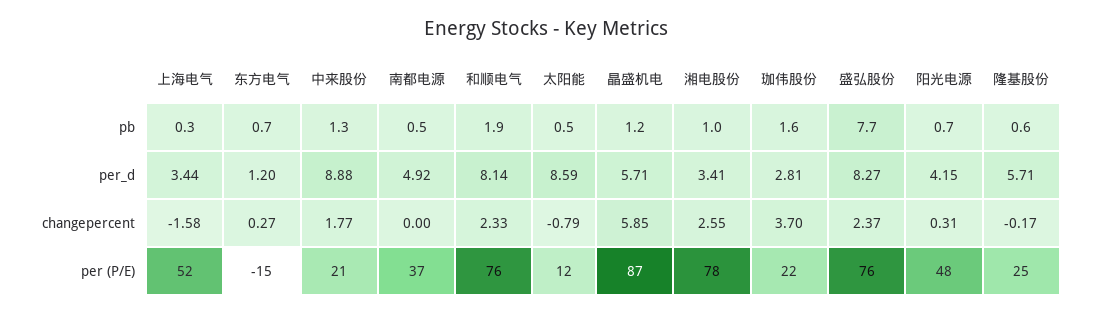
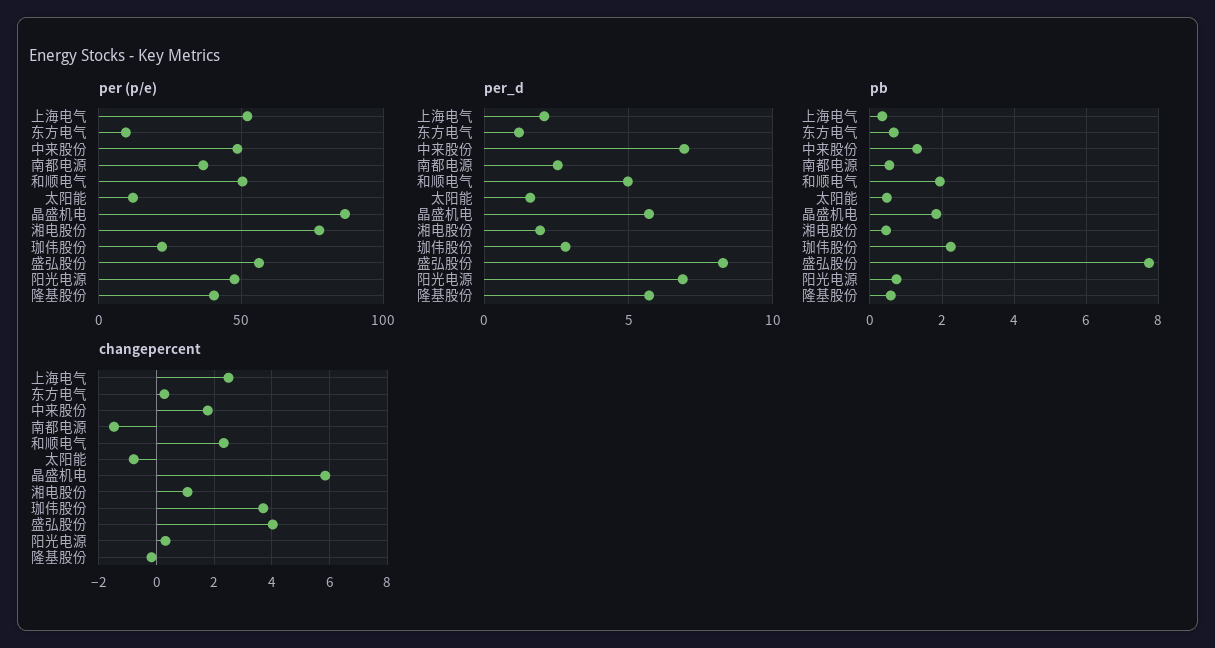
  {
    "pb": {
      "上海电气": 0.3,
      "东方电气": 0.7,
      "中来股份": 1.3,
      "南都电源": 0.5,
      "和顺电气": 1.9,
      "太阳能": 0.5,
-     "晶盛机电": 1.2,
+     "晶盛机电": 1.8,
-     "湘电股份": 1,
+     "湘电股份": 0.4,
-     "珈伟股份": 1.6,
+     "珈伟股份": 2.2,
      "盛弘股份": 7.7,
      "阳光电源": 0.7,
      "隆基股份": 0.6
    },
    "per_d": {
-     "上海电气": 3.44,
+     "上海电气": 2,
      "东方电气": 1.2,
-     "中来股份": 8.88,
+     "中来股份": 7,
-     "南都电源": 4.92,
+     "南都电源": 2.5,
-     "和顺电气": 8.14,
+     "和顺电气": 5,
-     "太阳能": 8.59,
+     "太阳能": 1.5,
      "晶盛机电": 5.71,
-     "湘电股份": 3.41,
+     "湘电股份": 2,
      "珈伟股份": 2.81,
      "盛弘股份": 8.27,
-     "阳光电源": 4.15,
+     "阳光电源": 7,
      "隆基股份": 5.71
    },
    "changepercent": {
-     "上海电气": -1.58,
+     "上海电气": 2.5,
      "东方电气": 0.27,
      "中来股份": 1.77,
-     "南都电源": 0,
+     "南都电源": -1.5,
      "和顺电气": 2.33,
      "太阳能": -0.79,
      "晶盛机电": 5.85,
-     "湘电股份": 2.55,
+     "湘电股份": 1,
      "珈伟股份": 3.7,
-     "盛弘股份": 2.37,
+     "盛弘股份": 4,
      "阳光电源": 0.31,
      "隆基股份": -0.17
    },
    "per (P/E)": {
      "上海电气": 52,
-     "东方电气": -15,
+     "东方电气": 10,
-     "中来股份": 21,
+     "中来股份": 50,
      "南都电源": 37,
-     "和顺电气": 76,
+     "和顺电气": 50,
      "太阳能": 12,
      "晶盛机电": 87,
      "湘电股份": 78,
      "珈伟股份": 22,
-     "盛弘股份": 76,
+     "盛弘股份": 55,
      "阳光电源": 48,
-     "隆基股份": 25
+     "隆基股份": 40
    }
  }

